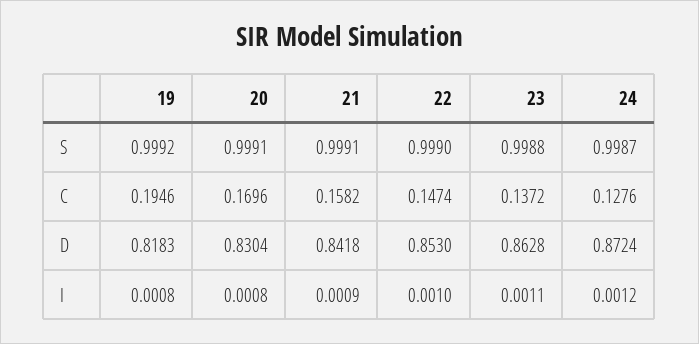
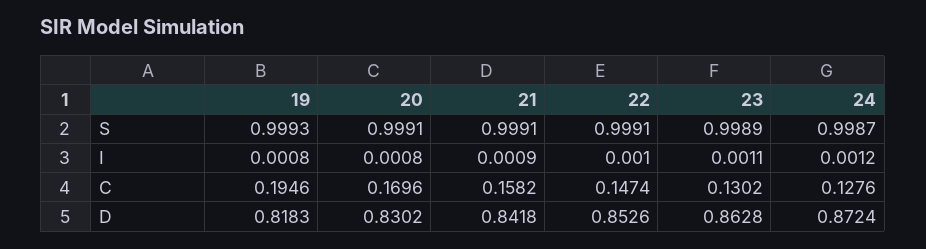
  {
    "19": {
-     "S": 0.9992,
+     "S": 0.9993,
      "C": 0.1946,
      "D": 0.8183,
      "I": 0.0008
    },
    "20": {
      "S": 0.9991,
      "C": 0.1696,
-     "D": 0.8304,
+     "D": 0.8302,
      "I": 0.0008
    },
    "21": {
      "S": 0.9991,
      "C": 0.1582,
      "D": 0.8418,
      "I": 0.0009
    },
    "22": {
-     "S": 0.999,
+     "S": 0.9991,
      "C": 0.1474,
-     "D": 0.853,
+     "D": 0.8526,
      "I": 0.001
    },
    "23": {
-     "S": 0.9988,
+     "S": 0.9989,
-     "C": 0.1372,
+     "C": 0.1302,
      "D": 0.8628,
      "I": 0.0011
    },
    "24": {
      "S": 0.9987,
      "C": 0.1276,
      "D": 0.8724,
      "I": 0.0012
    }
  }

